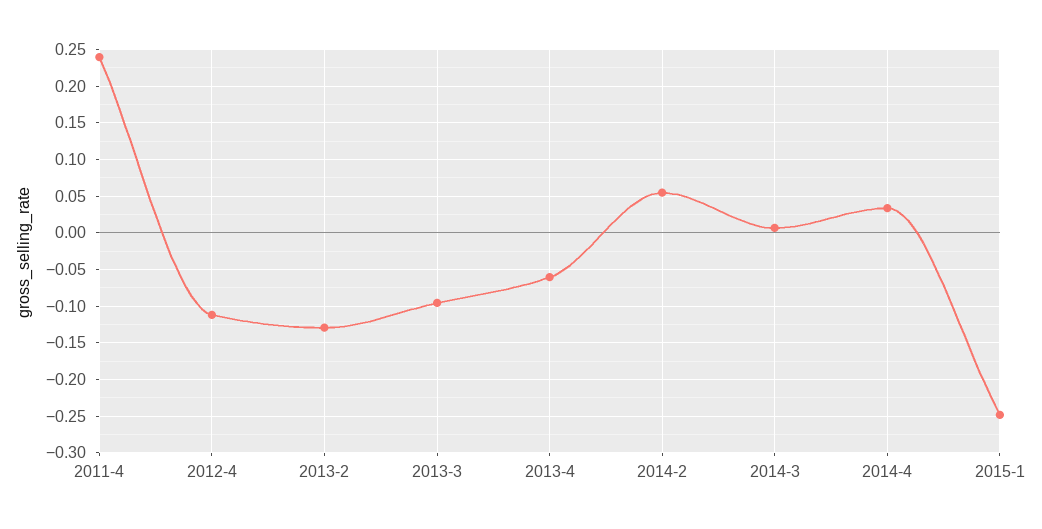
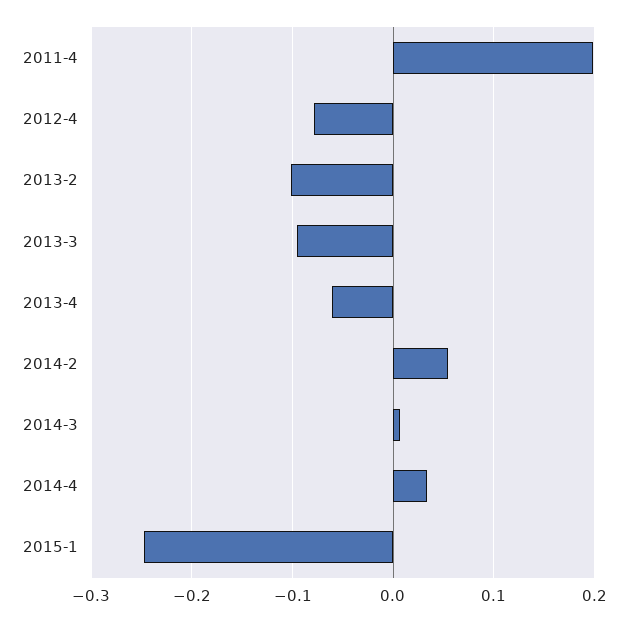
  {
-   "2011-4": 0.24,
+   "2011-4": 0.2,
-   "2012-4": -0.11,
+   "2012-4": -0.08,
-   "2013-2": -0.13,
+   "2013-2": -0.1,
    "2013-3": -0.1,
    "2013-4": -0.06,
    "2014-2": 0.05,
    "2014-3": 0.01,
    "2014-4": 0.03,
    "2015-1": -0.25
  }

